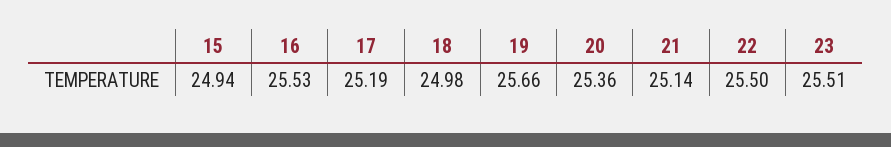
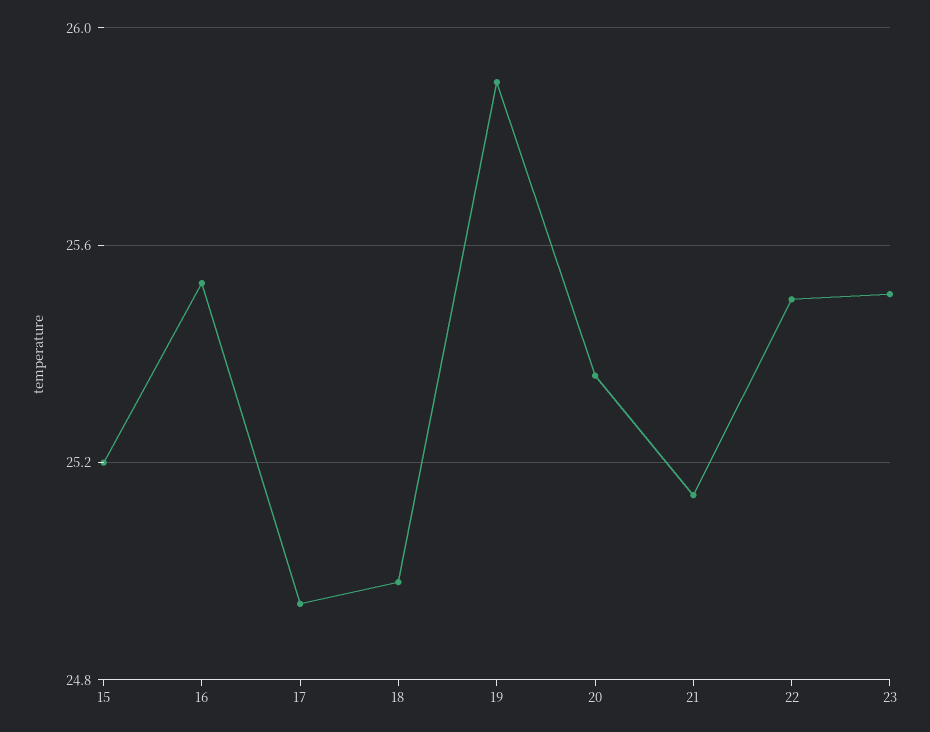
  {
-   "15": 24.94,
+   "15": 25.2,
    "16": 25.53,
-   "17": 25.19,
+   "17": 24.95,
    "18": 24.98,
-   "19": 25.66,
+   "19": 25.9,
    "20": 25.36,
    "21": 25.14,
    "22": 25.5,
    "23": 25.51
  }

